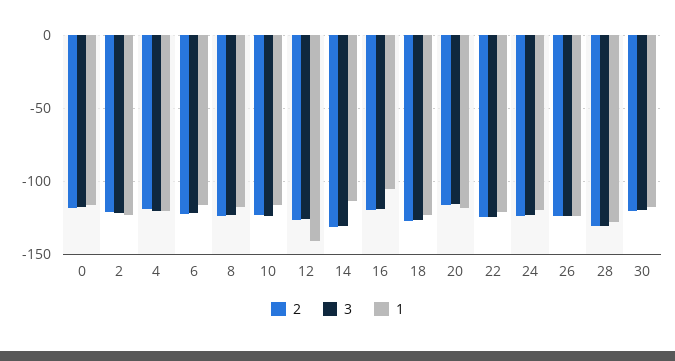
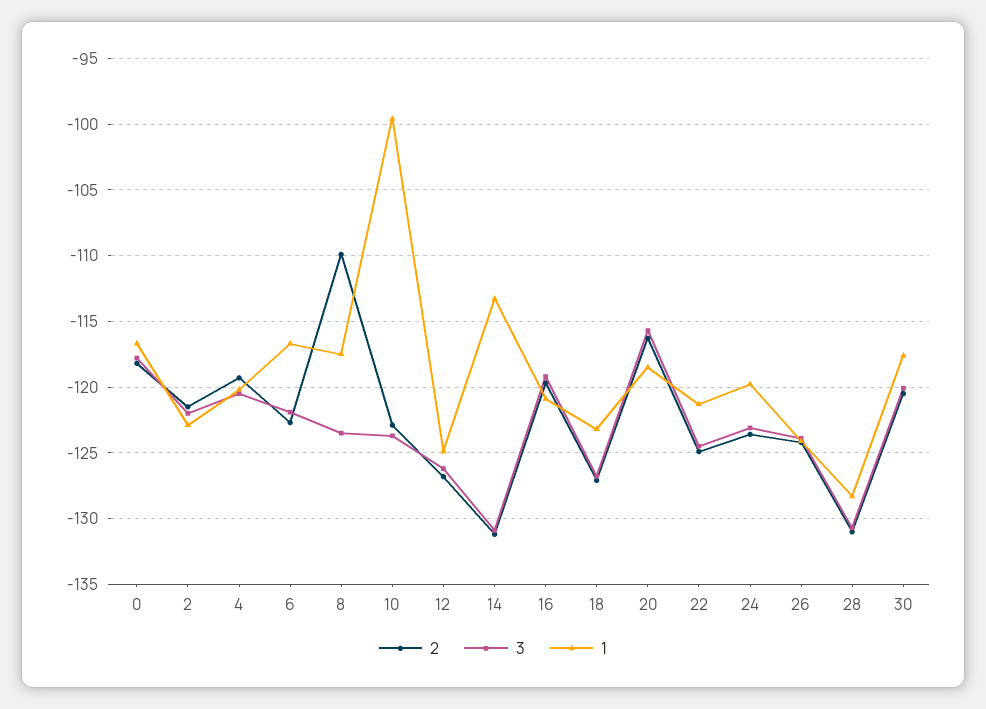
  {
    "2": {
      "0": -118,
      "2": -121.5,
      "4": -119.5,
      "6": -122.5,
-     "8": -125,
+     "8": -110,
      "10": -123,
      "12": -127,
      "14": -131,
      "16": -119.5,
      "18": -127,
      "20": -116.5,
      "22": -125,
      "24": -123.5,
      "26": -124,
      "28": -131,
      "30": -120.5
    },
    "3": {
      "0": -118,
      "2": -122,
      "4": -120.5,
      "6": -122,
      "8": -123.5,
      "10": -123.5,
      "12": -126,
      "14": -131,
      "16": -119,
      "18": -127,
      "20": -115.5,
      "22": -124.5,
      "24": -123,
      "26": -124,
      "28": -130.5,
      "30": -120
    },
    "1": {
      "0": -116.5,
      "2": -123,
      "4": -120,
      "6": -116.5,
      "8": -117.5,
-     "10": -115,
+     "10": -99.5,
-     "12": -140,
+     "12": -125,
      "14": -113.5,
-     "16": -105,
+     "16": -121,
      "18": -123,
      "20": -118.5,
      "22": -121.5,
      "24": -120,
      "26": -124,
      "28": -128.5,
      "30": -117.5
    }
  }

